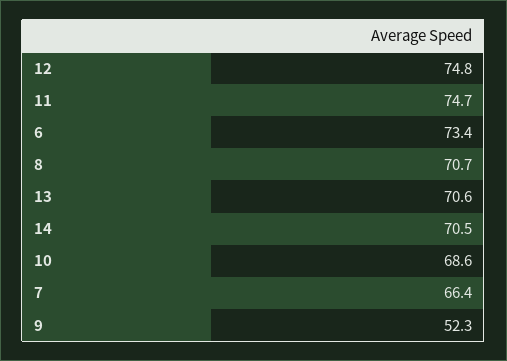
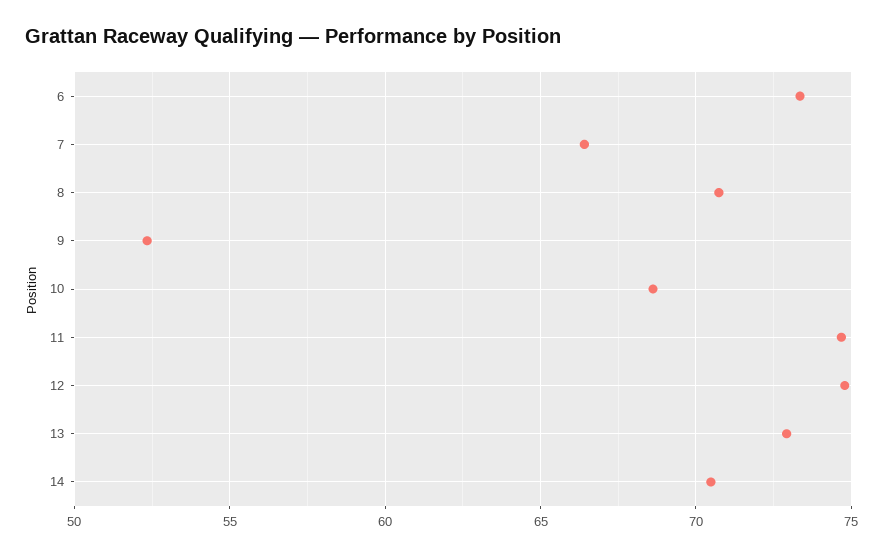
  {
    "12": 74.8,
    "11": 74.7,
    "6": 73.4,
    "8": 70.7,
-   "13": 70.6,
+   "13": 73,
    "14": 70.5,
    "10": 68.6,
    "7": 66.4,
    "9": 52.3
  }

